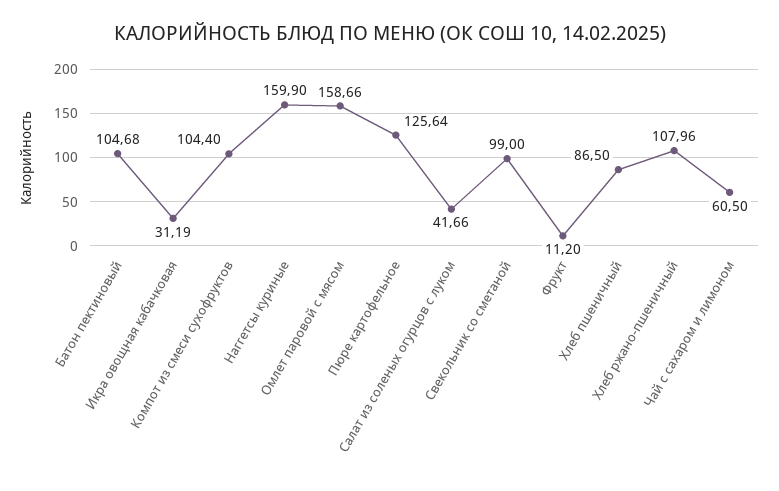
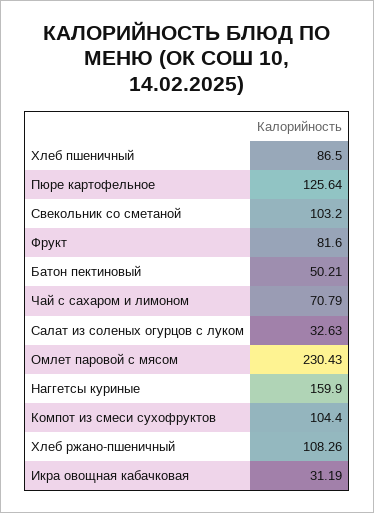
  {
-   "Батон пектиновый": 104.68,
+   "Батон пектиновый": 50.21,
    "Икра овощная кабачковая": 31.19,
    "Компот из смеси сухофруктов": 104.4,
    "Наггетсы куриные": 159.9,
-   "Омлет паровой с мясом": 158.66,
+   "Омлет паровой с мясом": 230.43,
    "Пюре картофельное": 125.64,
-   "Салат из соленых огурцов с луком": 41.66,
+   "Салат из соленых огурцов с луком": 32.63,
-   "Свекольник со сметаной": 99,
+   "Свекольник со сметаной": 103.2,
-   "Фрукт": 11.2,
+   "Фрукт": 81.6,
    "Хлеб пшеничный": 86.5,
-   "Хлеб ржано-пшеничный": 107.96,
+   "Хлеб ржано-пшеничный": 108.26,
-   "Чай с сахаром и лимоном": 60.5
+   "Чай с сахаром и лимоном": 70.79
  }

